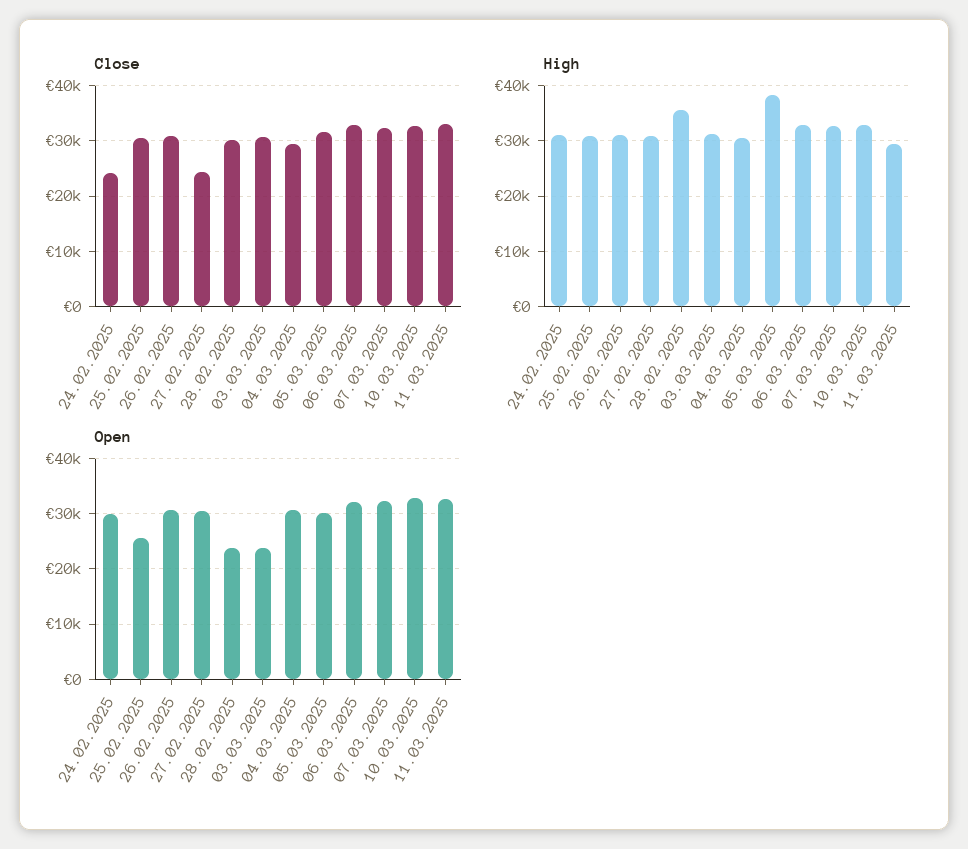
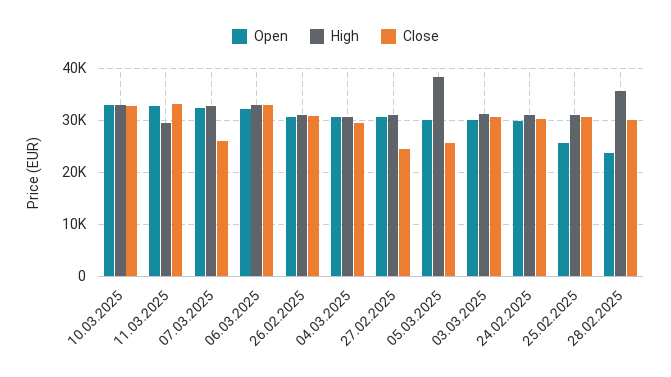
  {
    "Close": {
-     "24.02.2025": 24000,
+     "24.02.2025": 30000,
      "25.02.2025": 30000,
      "26.02.2025": 30000,
      "27.02.2025": 24000,
      "28.02.2025": 30000,
      "03.03.2025": 30000,
      "04.03.2025": 30000,
-     "05.03.2025": 32000,
+     "05.03.2025": 26000,
      "06.03.2025": 32000,
-     "07.03.2025": 32000,
+     "07.03.2025": 26000,
      "10.03.2025": 32000,
      "11.03.2025": 34000
    },
    "High": {
      "24.02.2025": 32000,
      "25.02.2025": 30000,
      "26.02.2025": 32000,
      "27.02.2025": 30000,
      "28.02.2025": 36000,
      "03.03.2025": 32000,
      "04.03.2025": 30000,
      "05.03.2025": 38000,
      "06.03.2025": 32000,
      "07.03.2025": 32000,
      "10.03.2025": 32000,
      "11.03.2025": 30000
    },
    "Open": {
      "24.02.2025": 30000,
      "25.02.2025": 26000,
      "26.02.2025": 30000,
      "27.02.2025": 30000,
      "28.02.2025": 24000,
-     "03.03.2025": 24000,
+     "03.03.2025": 30000,
      "04.03.2025": 30000,
      "05.03.2025": 30000,
      "06.03.2025": 32000,
      "07.03.2025": 32000,
      "10.03.2025": 32000,
      "11.03.2025": 32000
    }
  }

